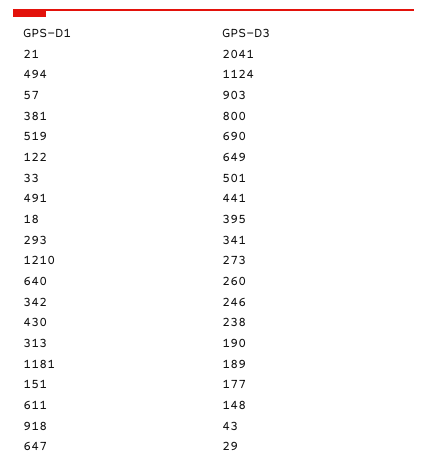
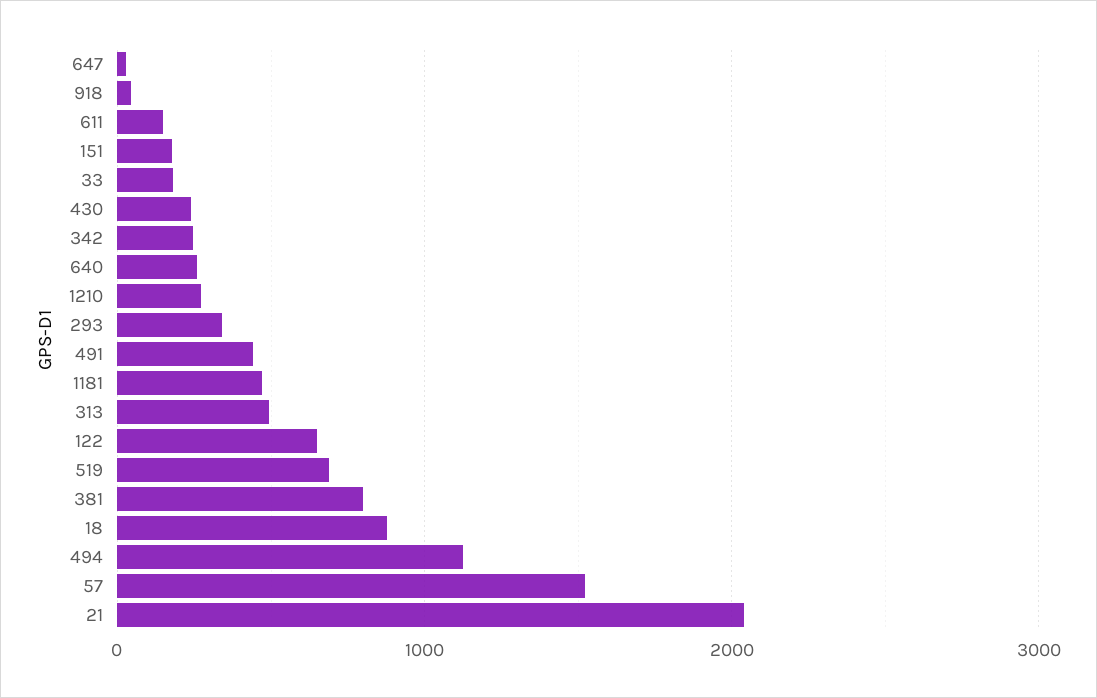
  {
    "21": 2041,
    "494": 1124,
-   "57": 903,
+   "57": 1500,
    "381": 800,
    "519": 690,
    "122": 649,
-   "33": 501,
+   "33": 200,
    "491": 441,
-   "18": 395,
+   "18": 900,
    "293": 341,
    "1210": 273,
    "640": 260,
    "342": 246,
    "430": 238,
-   "313": 190,
+   "313": 500,
-   "1181": 189,
+   "1181": 500,
    "151": 177,
    "611": 148,
    "918": 43,
    "647": 29
  }

